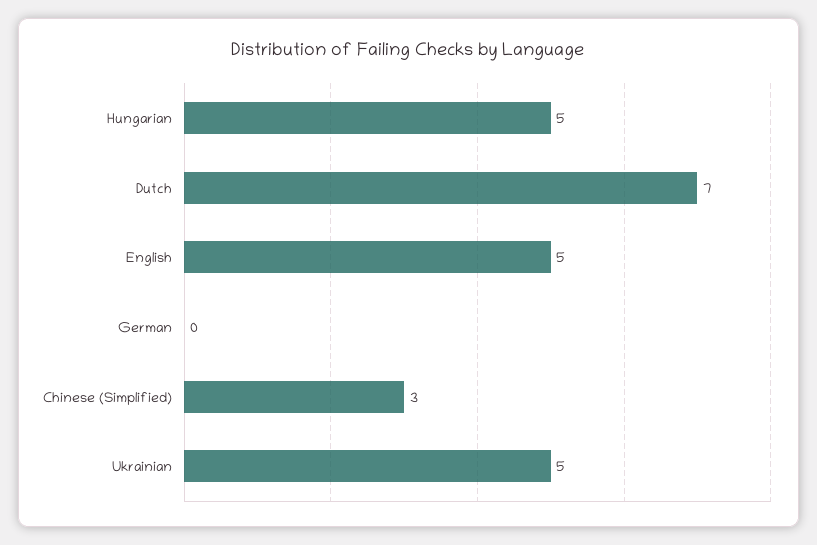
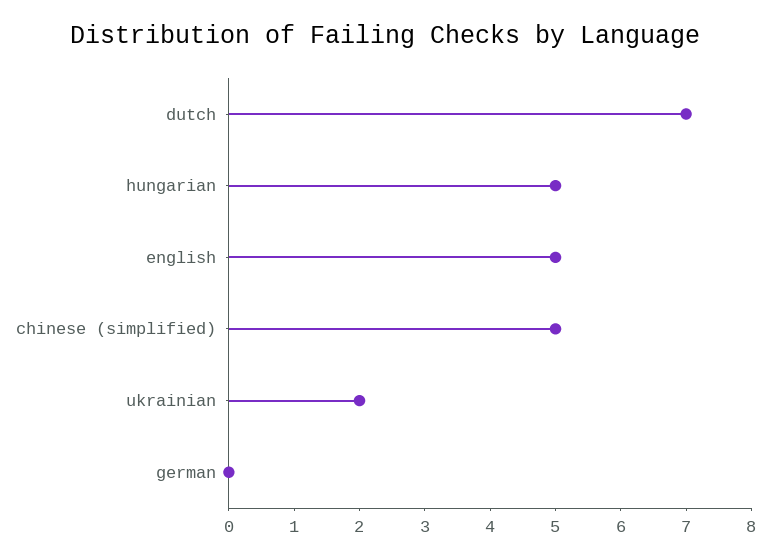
  {
    "Hungarian": 5,
    "Dutch": 7,
    "English": 5,
    "German": 0,
-   "Chinese (Simplified)": 3,
+   "Chinese (Simplified)": 5,
-   "Ukrainian": 5
+   "Ukrainian": 2
  }

